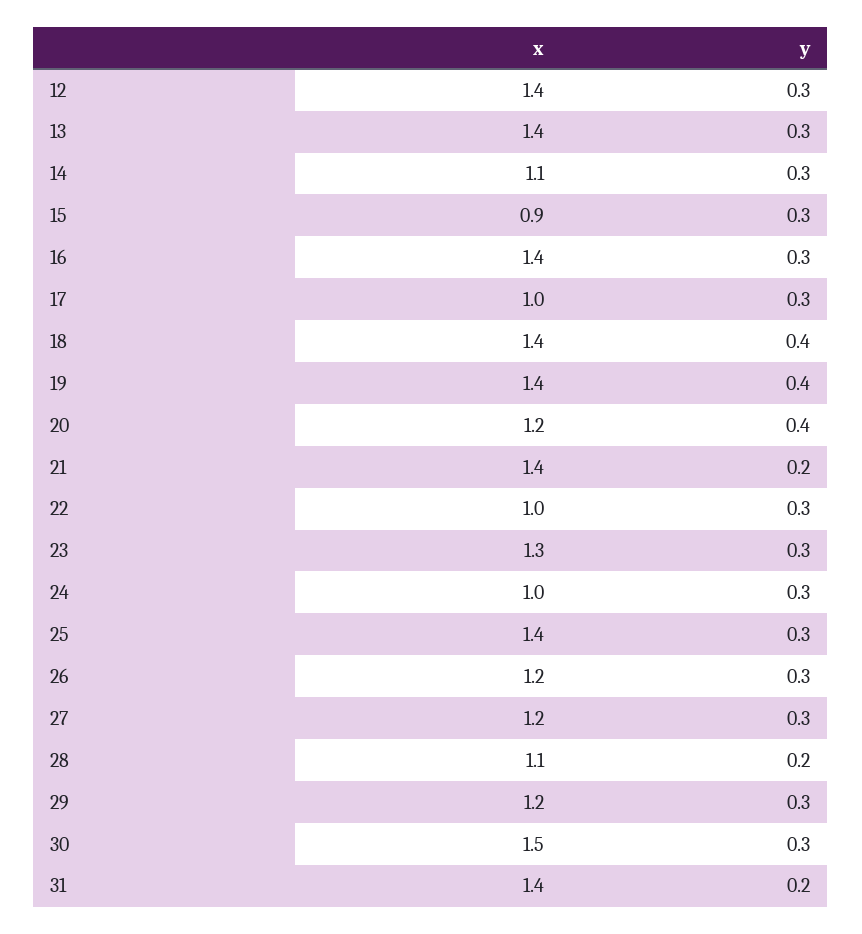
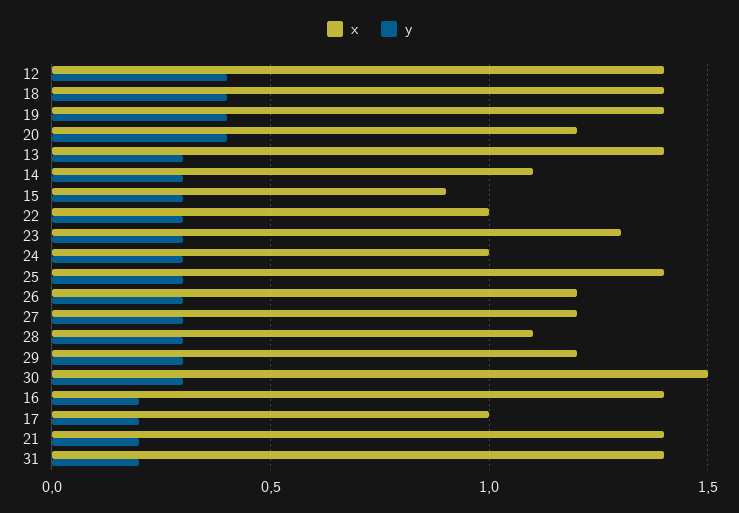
  {
    "x": {
      "12": 1.4,
      "13": 1.4,
      "14": 1.1,
      "15": 0.9,
      "16": 1.4,
      "17": 1,
      "18": 1.4,
      "19": 1.4,
      "20": 1.2,
      "21": 1.4,
      "22": 1,
      "23": 1.3,
      "24": 1,
      "25": 1.4,
      "26": 1.2,
      "27": 1.2,
      "28": 1.1,
      "29": 1.2,
      "30": 1.5,
      "31": 1.4
    },
    "y": {
-     "12": 0.3,
+     "12": 0.4,
      "13": 0.3,
      "14": 0.3,
      "15": 0.3,
-     "16": 0.3,
+     "16": 0.2,
-     "17": 0.3,
+     "17": 0.2,
      "18": 0.4,
      "19": 0.4,
      "20": 0.4,
      "21": 0.2,
      "22": 0.3,
      "23": 0.3,
      "24": 0.3,
      "25": 0.3,
      "26": 0.3,
      "27": 0.3,
-     "28": 0.2,
+     "28": 0.3,
      "29": 0.3,
      "30": 0.3,
      "31": 0.2
    }
  }

